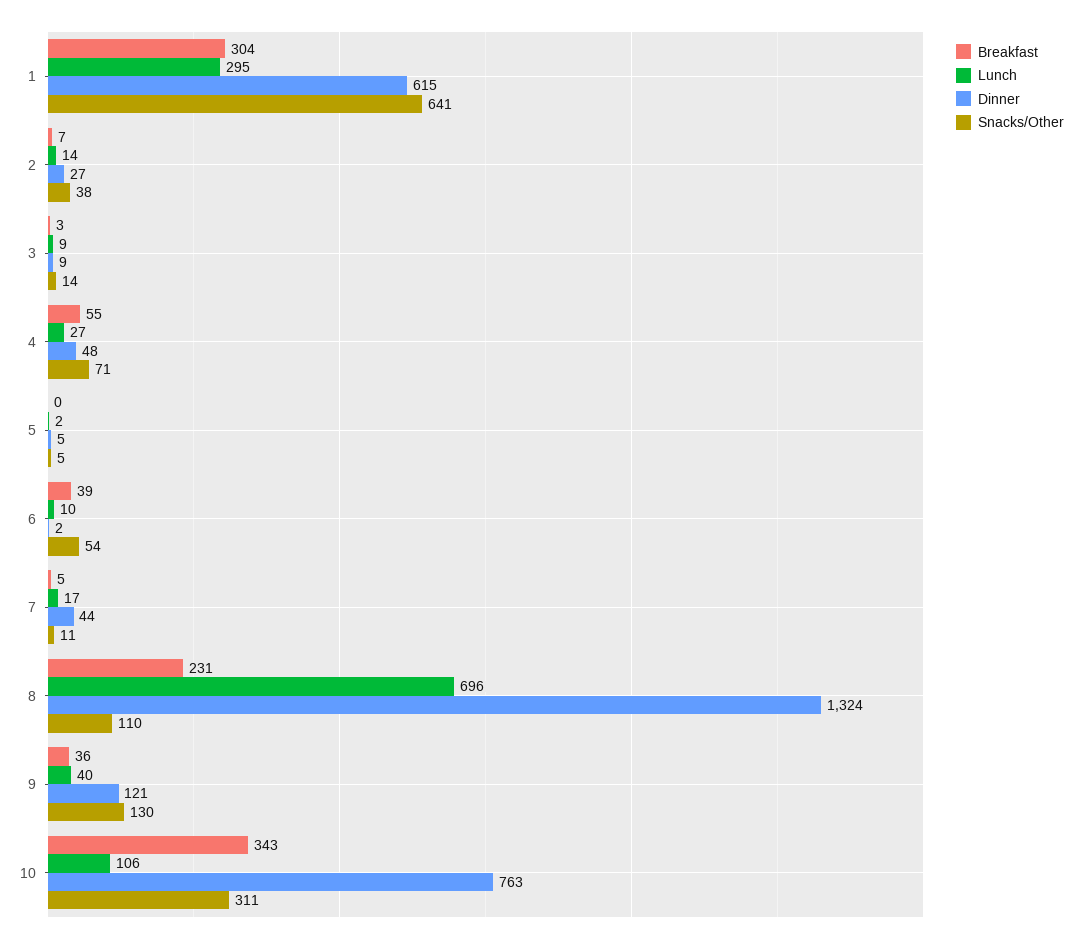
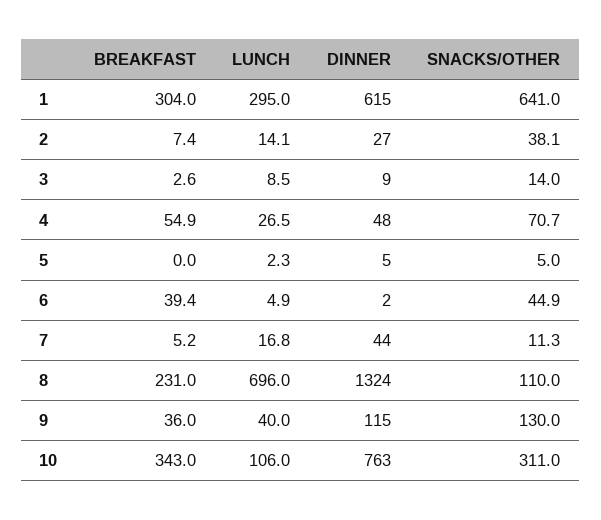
  {
    "Breakfast": {
      "1": 304,
      "2": 7.4,
      "3": 2.6,
      "4": 54.9,
      "5": 0,
      "6": 39.4,
      "7": 5.2,
      "8": 231,
      "9": 36,
      "10": 343
    },
    "Lunch": {
      "1": 295,
      "2": 14.1,
      "3": 8.5,
      "4": 26.5,
      "5": 2.3,
-     "6": 10,
+     "6": 4.9,
      "7": 16.8,
      "8": 696,
      "9": 40,
      "10": 106
    },
    "Dinner": {
      "1": 615,
      "2": 27,
      "3": 9,
      "4": 48,
      "5": 5,
      "6": 2,
      "7": 44,
      "8": 1324,
-     "9": 121,
+     "9": 115,
      "10": 763
    },
    "Snacks/Other": {
      "1": 641,
      "2": 38.1,
      "3": 14,
      "4": 70.7,
      "5": 5,
-     "6": 54,
+     "6": 44.9,
      "7": 11.3,
      "8": 110,
      "9": 130,
      "10": 311
    }
  }

